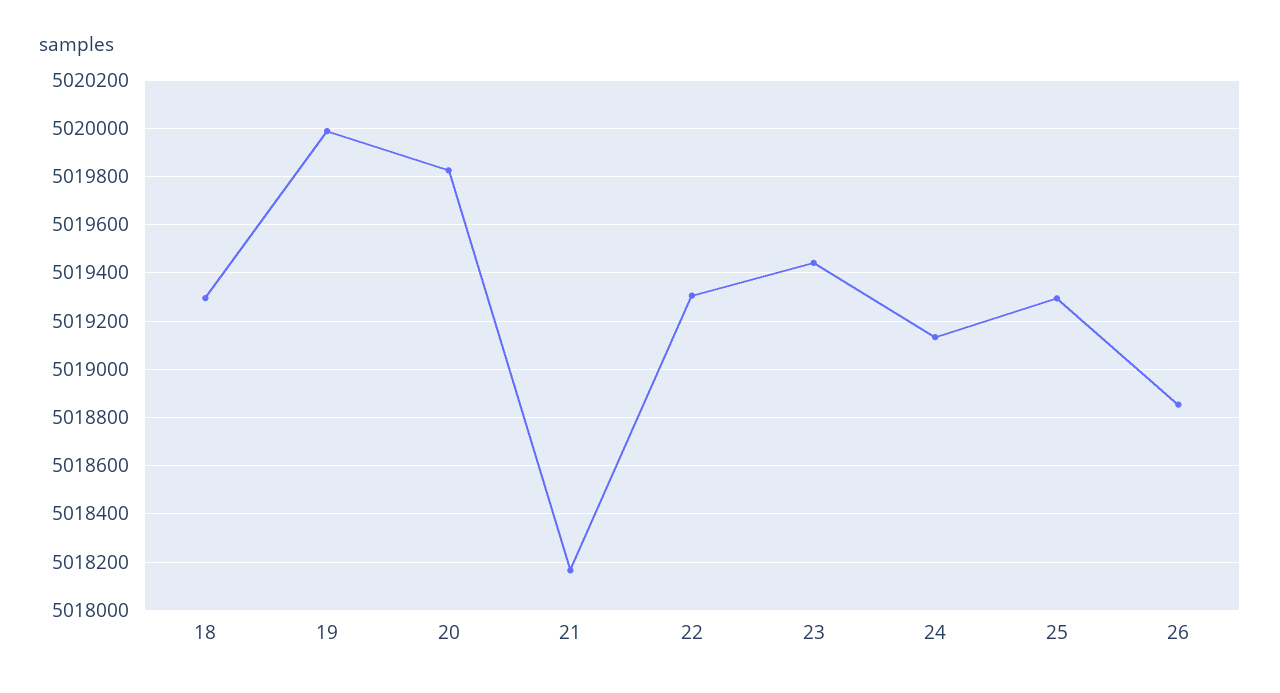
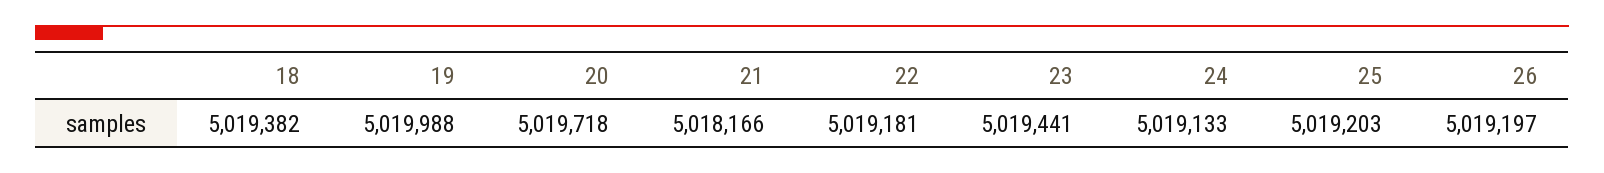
  {
-   "18": 5019300,
+   "18": 5019382,
    "19": 5019988,
-   "20": 5019825,
+   "20": 5019718,
    "21": 5018166,
-   "22": 5019300,
+   "22": 5019181,
    "23": 5019441,
    "24": 5019133,
-   "25": 5019300,
+   "25": 5019203,
-   "26": 5018850
+   "26": 5019197
  }

